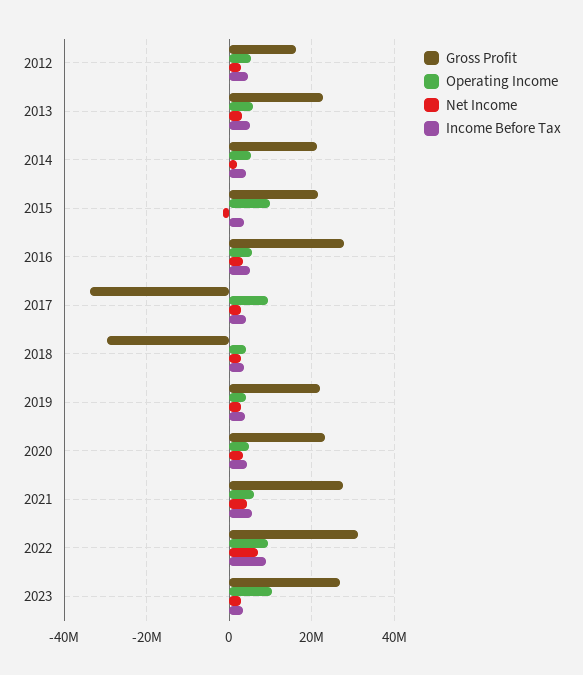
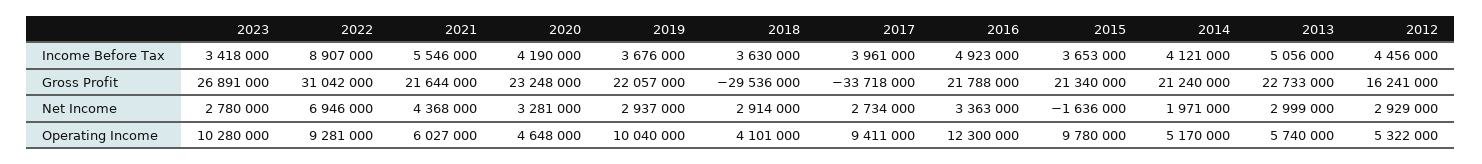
  {
    "Gross Profit": {
      "2012": 16241000,
      "2013": 22733000,
      "2014": 21240000,
      "2015": 21340000,
-     "2016": 28000000,
+     "2016": 21788000,
      "2017": -33718000,
      "2018": -29536000,
      "2019": 22057000,
      "2020": 23248000,
-     "2021": 28000000,
+     "2021": 21644000,
      "2022": 31042000,
      "2023": 26891000
    },
    "Operating Income": {
      "2012": 5322000,
      "2013": 5740000,
      "2014": 5170000,
      "2015": 9780000,
-     "2016": 6000000,
+     "2016": 12300000,
      "2017": 9411000,
      "2018": 4101000,
-     "2019": 4000000,
+     "2019": 10040000,
      "2020": 4648000,
      "2021": 6027000,
      "2022": 9281000,
      "2023": 10280000
    },
    "Net Income": {
      "2012": 2929000,
      "2013": 2999000,
      "2014": 1971000,
      "2015": -1636000,
      "2016": 3363000,
      "2017": 2734000,
      "2018": 2914000,
      "2019": 2937000,
      "2020": 3281000,
      "2021": 4368000,
      "2022": 6946000,
      "2023": 2780000
    },
    "Income Before Tax": {
      "2012": 4456000,
      "2013": 5056000,
      "2014": 4121000,
      "2015": 3653000,
      "2016": 4923000,
      "2017": 3961000,
      "2018": 3630000,
      "2019": 3676000,
      "2020": 4190000,
      "2021": 5546000,
      "2022": 8907000,
      "2023": 3418000
    }
  }

